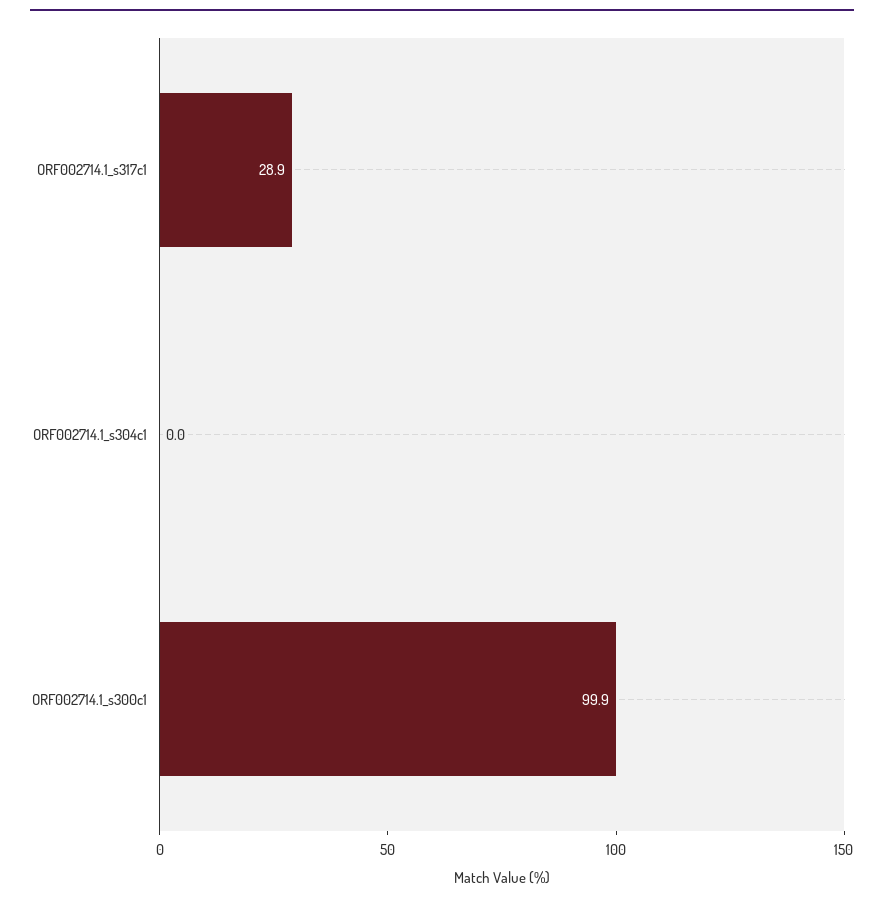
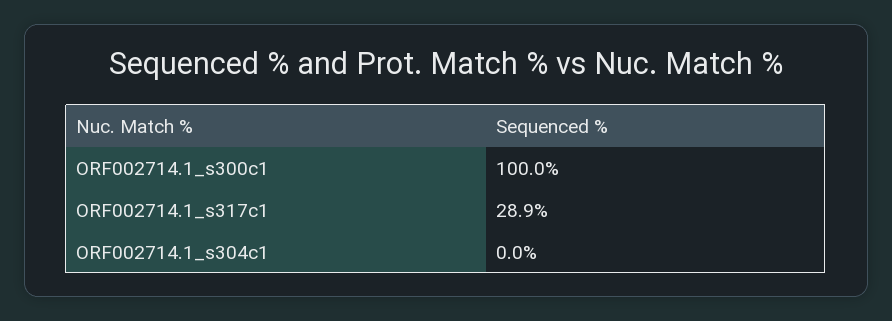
  {
    "ORF002714.1_s317c1": 28.9,
    "ORF002714.1_s304c1": 0,
-   "ORF002714.1_s300c1": 99.9
+   "ORF002714.1_s300c1": 100
  }

